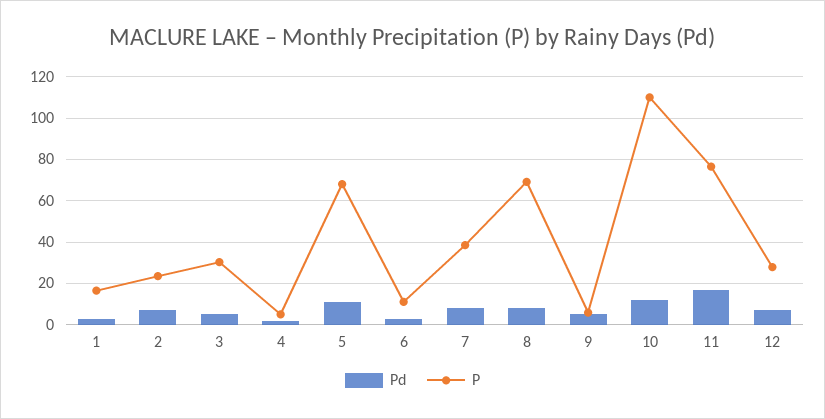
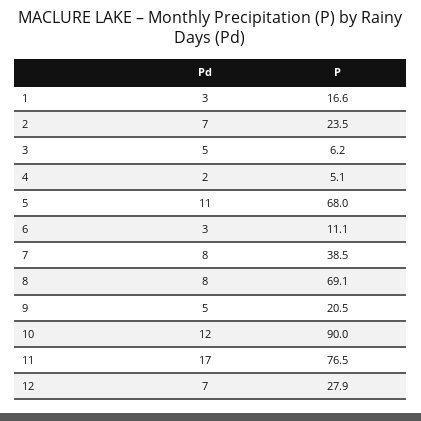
  {
    "Pd": {
      "1": 3,
      "2": 7,
      "3": 5,
      "4": 2,
      "5": 11,
      "6": 3,
      "7": 8,
      "8": 8,
      "9": 5,
      "10": 12,
      "11": 17,
      "12": 7
    },
    "P": {
      "1": 16.6,
      "2": 23.5,
-     "3": 30,
+     "3": 6.2,
      "4": 5.1,
      "5": 68,
      "6": 11.1,
      "7": 38.5,
      "8": 69.1,
-     "9": 5,
+     "9": 20.5,
-     "10": 110,
+     "10": 90,
      "11": 76.5,
      "12": 27.9
    }
  }

